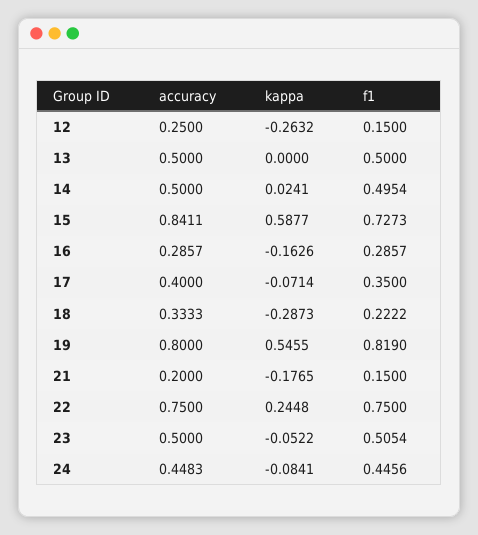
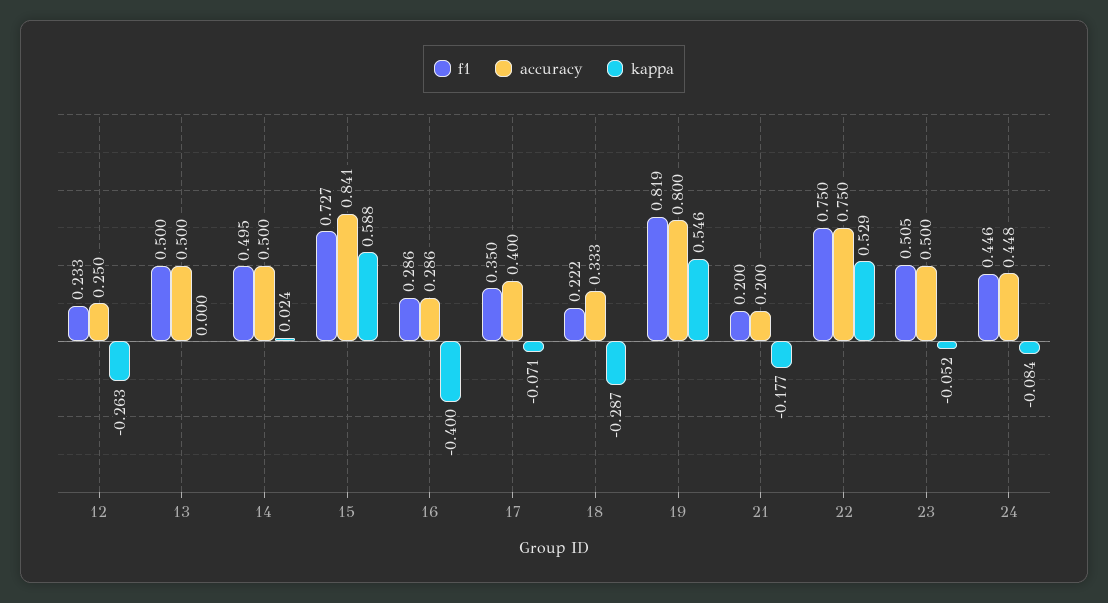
  {
    "accuracy": {
      "12": 0.25,
      "13": 0.5,
      "14": 0.5,
      "15": 0.8411,
      "16": 0.2857,
      "17": 0.4,
      "18": 0.3333,
      "19": 0.8,
      "21": 0.2,
      "22": 0.75,
      "23": 0.5,
      "24": 0.4483
    },
    "kappa": {
      "12": -0.2632,
      "13": 0,
      "14": 0.0241,
      "15": 0.5877,
-     "16": -0.1626,
+     "16": -0.4,
      "17": -0.0714,
      "18": -0.2873,
      "19": 0.5455,
      "21": -0.1765,
-     "22": 0.2448,
+     "22": 0.529,
      "23": -0.0522,
      "24": -0.0841
    },
    "f1": {
-     "12": 0.15,
+     "12": 0.233,
      "13": 0.5,
      "14": 0.4954,
      "15": 0.7273,
      "16": 0.2857,
      "17": 0.35,
      "18": 0.2222,
      "19": 0.819,
-     "21": 0.15,
+     "21": 0.2,
      "22": 0.75,
      "23": 0.5054,
      "24": 0.4456
    }
  }

